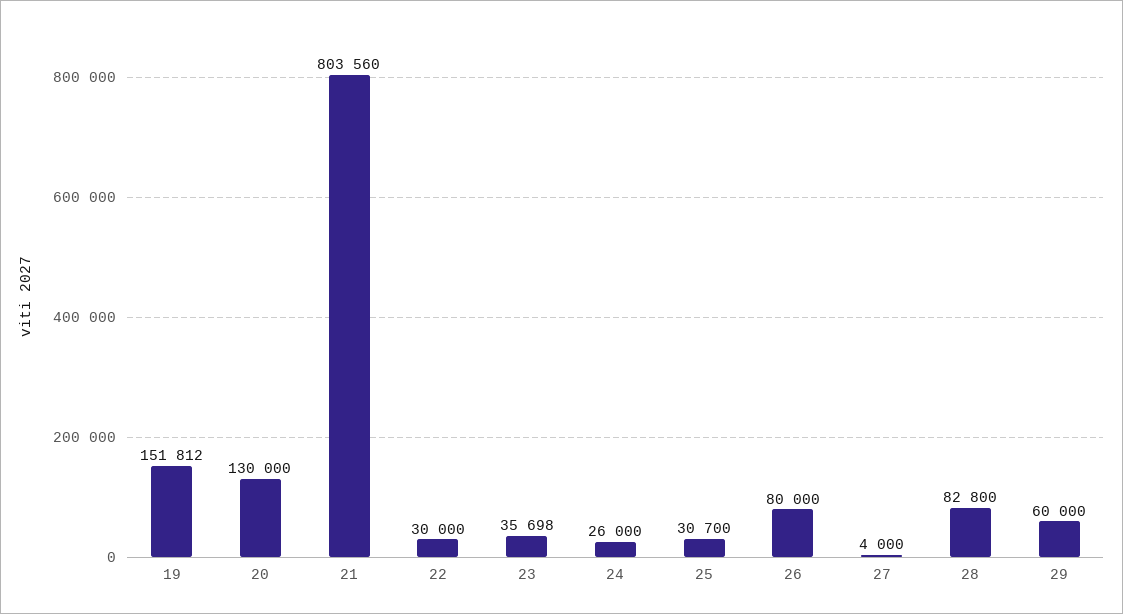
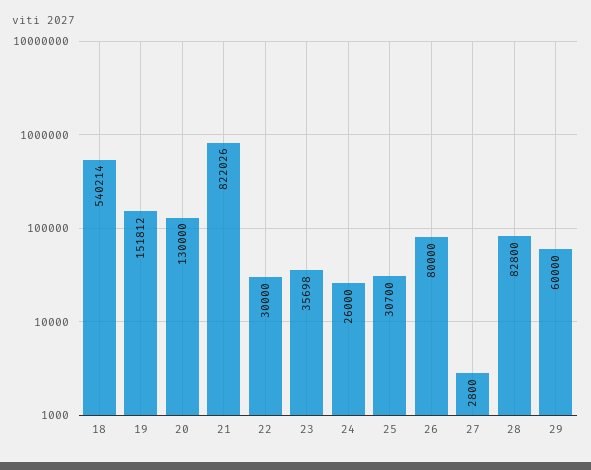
  {
    "19": 151812,
    "20": 130000,
-   "21": 803560,
+   "21": 822026,
    "22": 30000,
    "23": 35698,
    "24": 26000,
    "25": 30700,
    "26": 80000,
-   "27": 4000,
+   "27": 2800,
    "28": 82800,
-   "29": 60000
+   "29": 60000,
+   "18": 540214
  }

